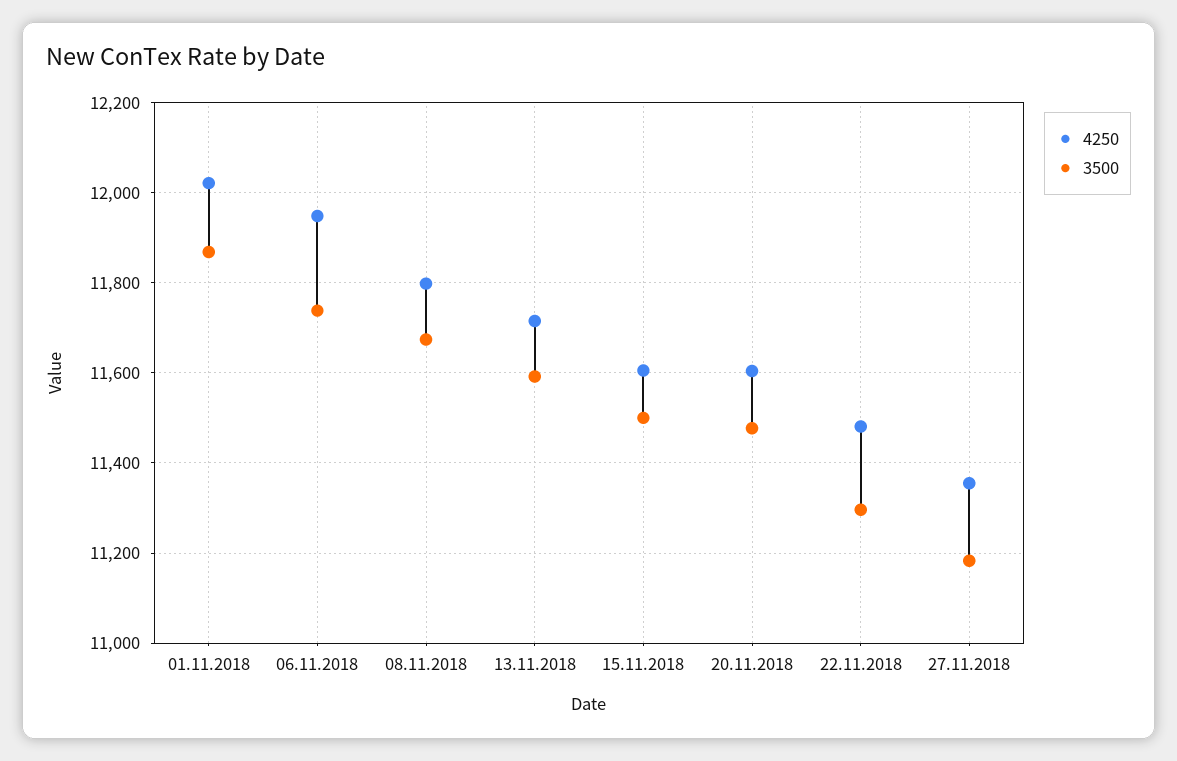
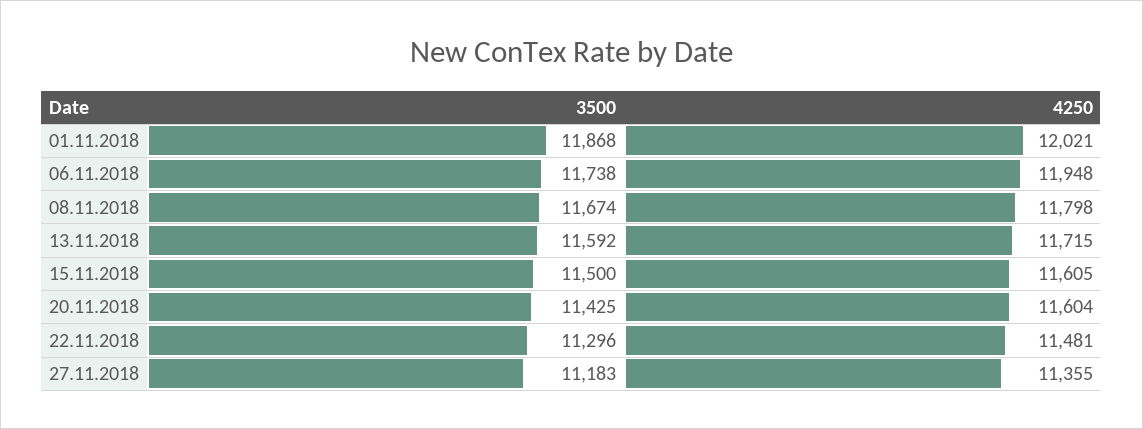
  {
    "4250": {
      "01.11.2018": 12021,
      "06.11.2018": 11948,
      "08.11.2018": 11798,
      "13.11.2018": 11715,
      "15.11.2018": 11605,
      "20.11.2018": 11604,
      "22.11.2018": 11481,
      "27.11.2018": 11355
    },
    "3500": {
      "01.11.2018": 11868,
      "06.11.2018": 11738,
      "08.11.2018": 11674,
      "13.11.2018": 11592,
      "15.11.2018": 11500,
-     "20.11.2018": 11480,
+     "20.11.2018": 11425,
      "22.11.2018": 11296,
      "27.11.2018": 11183
    }
  }

